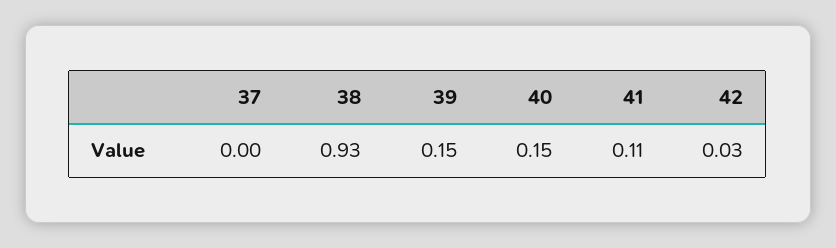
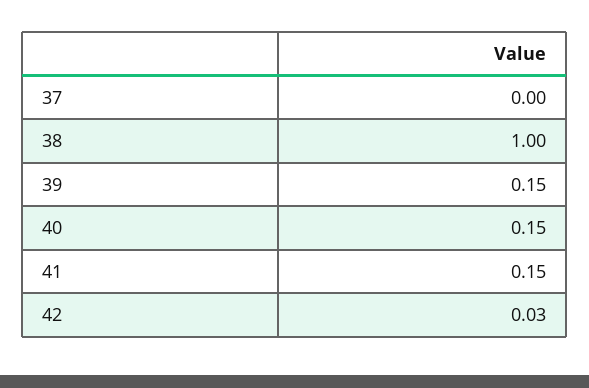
  {
    "37": 0,
-   "38": 0.93,
+   "38": 1,
    "39": 0.15,
    "40": 0.15,
-   "41": 0.11,
+   "41": 0.15,
    "42": 0.03
  }

